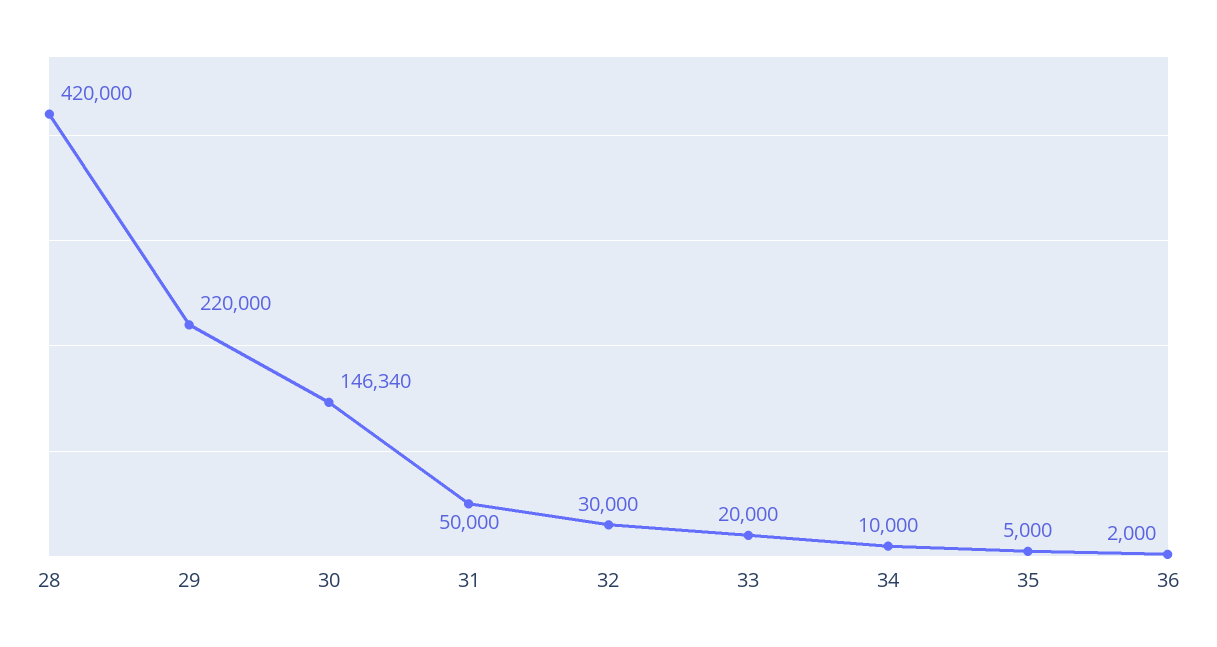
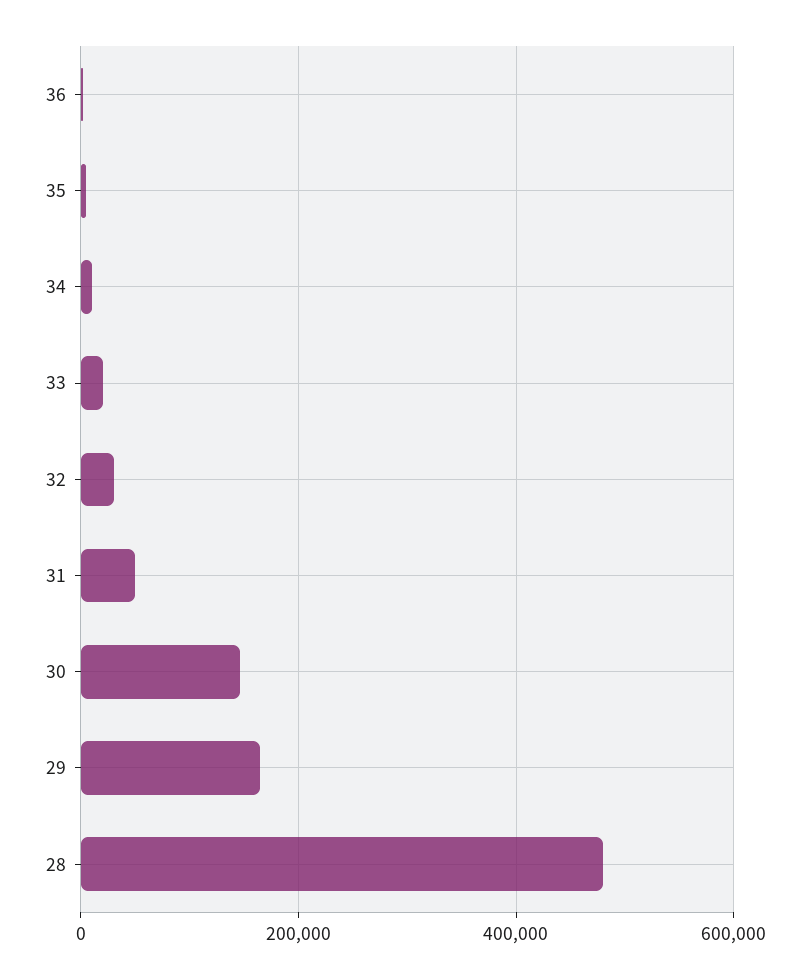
  {
-   "28": 420000,
+   "28": 480000,
-   "29": 220000,
+   "29": 160000,
    "30": 146340,
    "31": 50000,
    "32": 30000,
    "33": 20000,
    "34": 10000,
    "35": 5000,
    "36": 2000
  }

